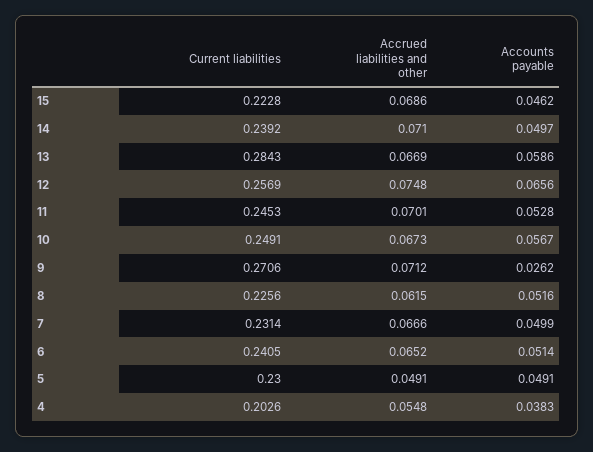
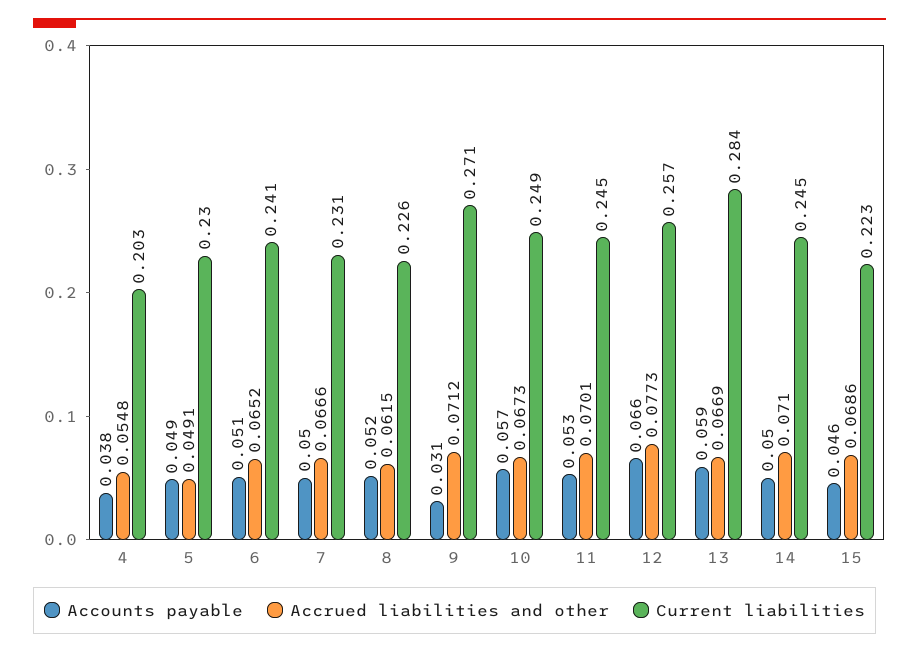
  {
    "Current liabilities": {
      "15": 0.2228,
-     "14": 0.2392,
+     "14": 0.245,
      "13": 0.2843,
      "12": 0.2569,
      "11": 0.2453,
      "10": 0.2491,
      "9": 0.2706,
      "8": 0.2256,
      "7": 0.2314,
      "6": 0.2405,
      "5": 0.23,
      "4": 0.2026
    },
    "Accrued liabilities and other": {
      "15": 0.0686,
      "14": 0.071,
      "13": 0.0669,
-     "12": 0.0748,
+     "12": 0.0773,
      "11": 0.0701,
      "10": 0.0673,
      "9": 0.0712,
      "8": 0.0615,
      "7": 0.0666,
      "6": 0.0652,
      "5": 0.0491,
      "4": 0.0548
    },
    "Accounts payable": {
      "15": 0.0462,
      "14": 0.0497,
      "13": 0.0586,
      "12": 0.0656,
      "11": 0.0528,
      "10": 0.0567,
-     "9": 0.0262,
+     "9": 0.031,
      "8": 0.0516,
      "7": 0.0499,
      "6": 0.0514,
      "5": 0.0491,
      "4": 0.0383
    }
  }

